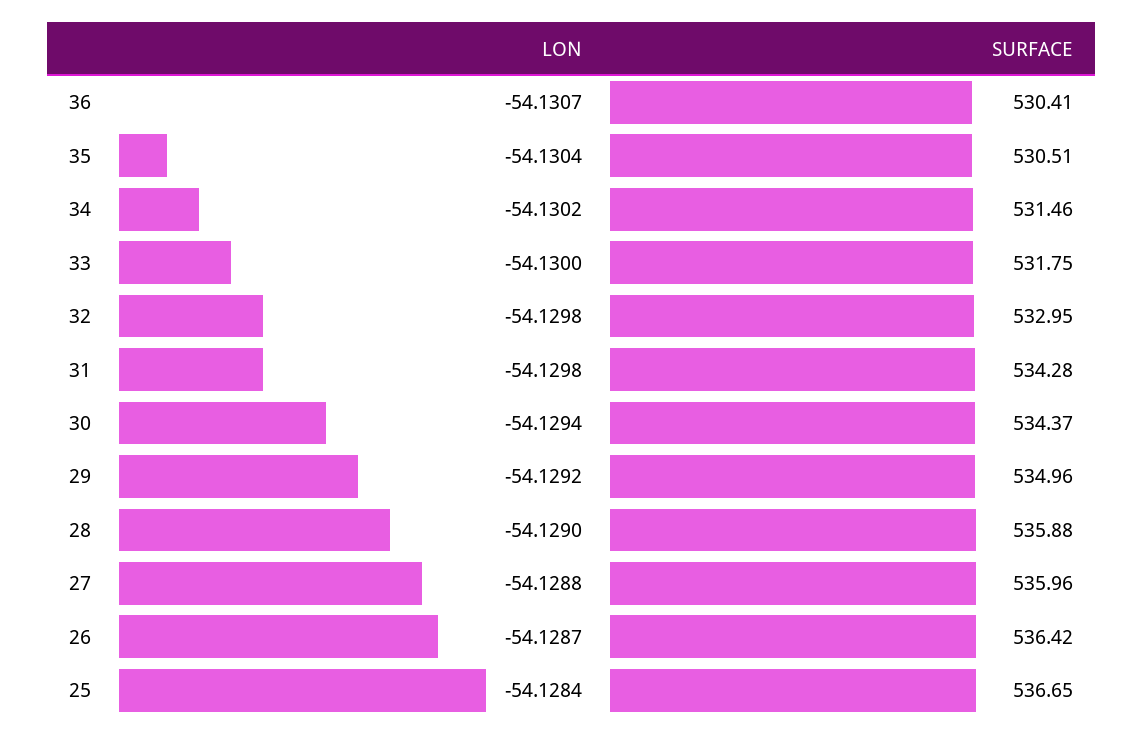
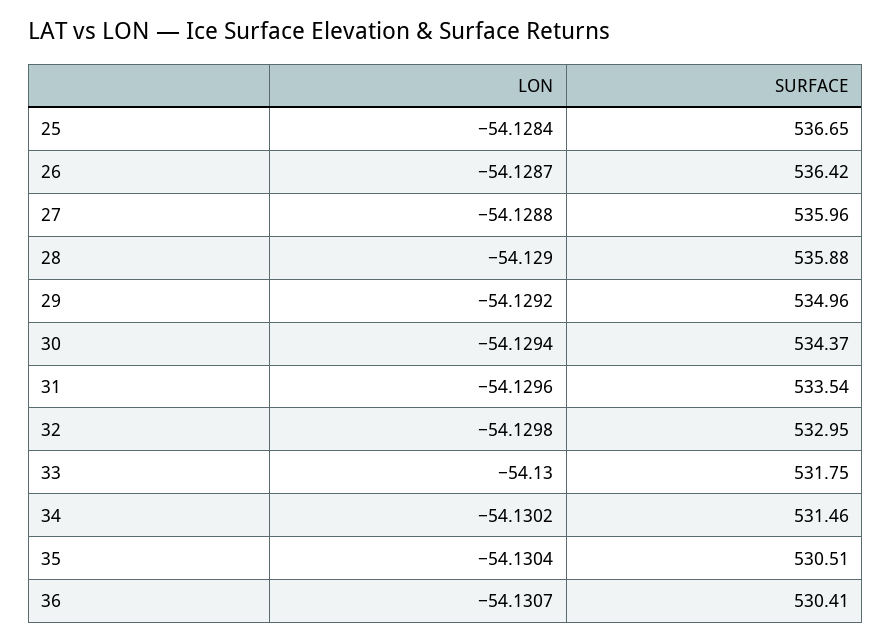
  {
    "LON": {
      "36": -54.1307,
      "35": -54.1304,
      "34": -54.1302,
      "33": -54.13,
      "32": -54.1298,
-     "31": -54.1298,
+     "31": -54.1296,
      "30": -54.1294,
      "29": -54.1292,
      "28": -54.129,
      "27": -54.1288,
      "26": -54.1287,
      "25": -54.1284
    },
    "SURFACE": {
      "36": 530.41,
      "35": 530.51,
      "34": 531.46,
      "33": 531.75,
      "32": 532.95,
-     "31": 534.28,
+     "31": 533.54,
      "30": 534.37,
      "29": 534.96,
      "28": 535.88,
      "27": 535.96,
      "26": 536.42,
      "25": 536.65
    }
  }

